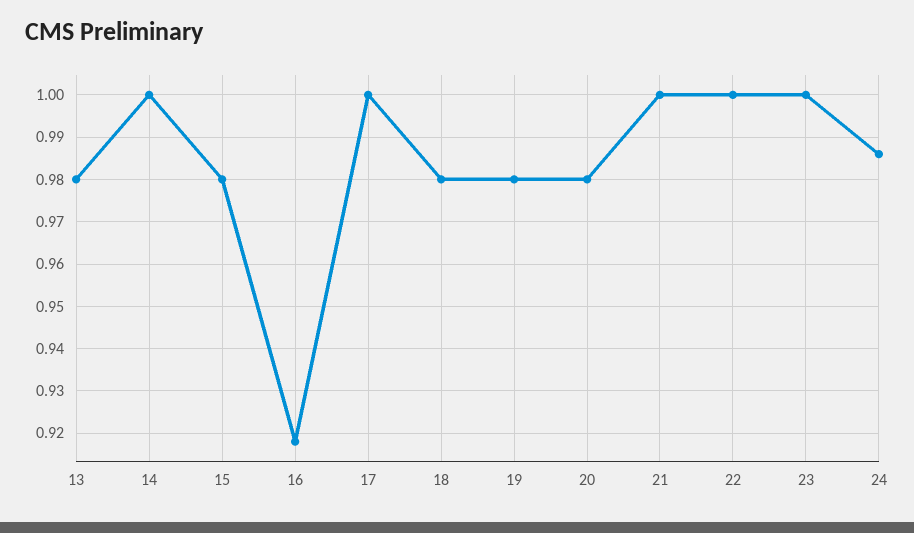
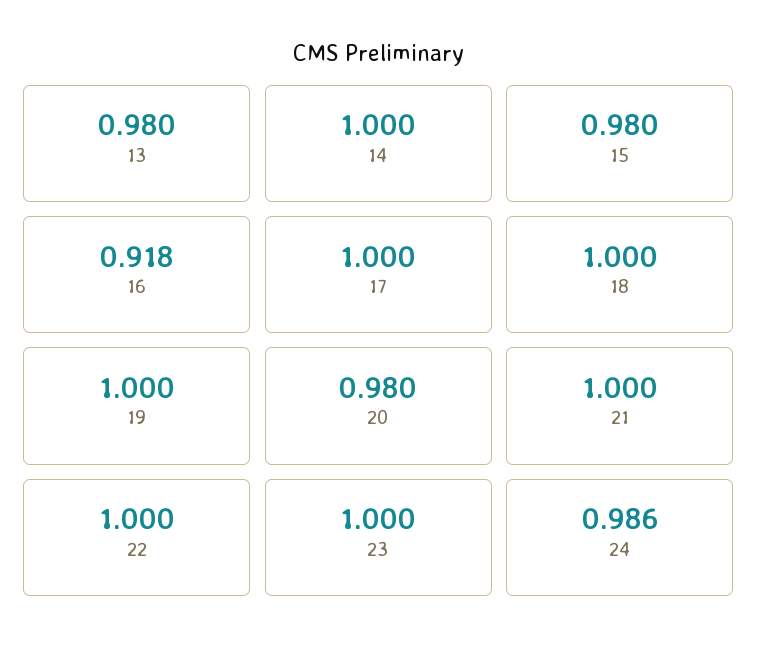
  {
    "13": 0.98,
    "14": 1,
    "15": 0.98,
    "16": 0.918,
    "17": 1,
-   "18": 0.98,
+   "18": 1,
-   "19": 0.98,
+   "19": 1,
    "20": 0.98,
    "21": 1,
    "22": 1,
    "23": 1,
    "24": 0.986
  }

